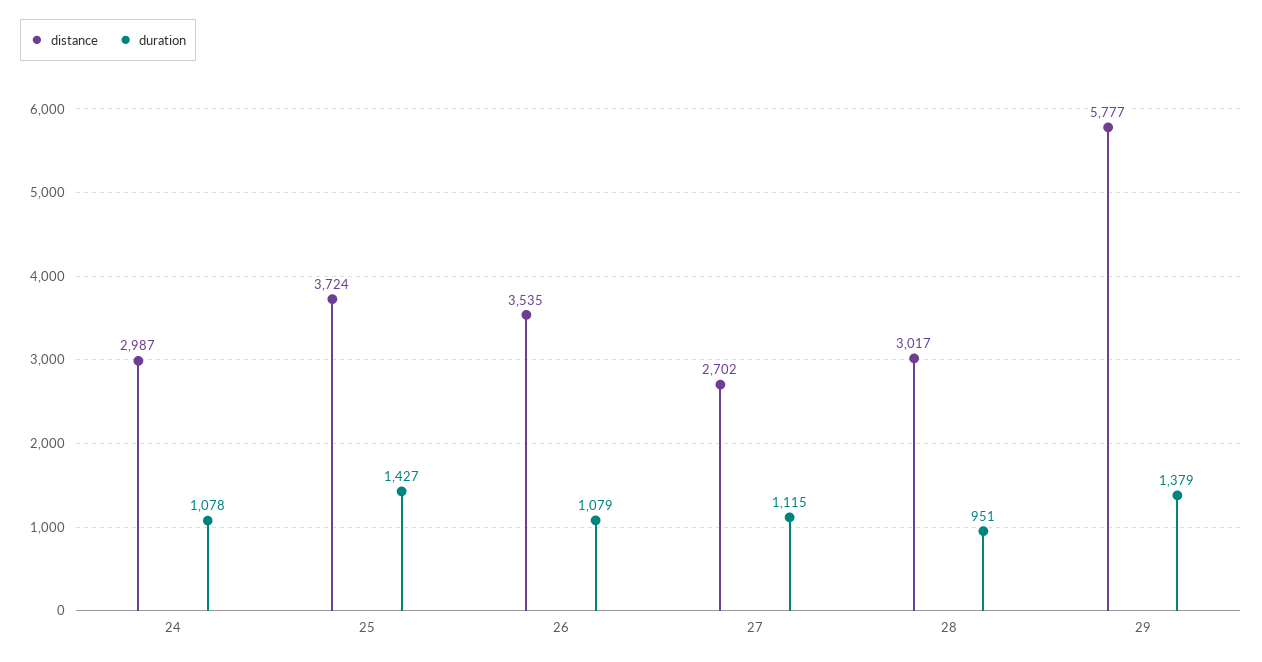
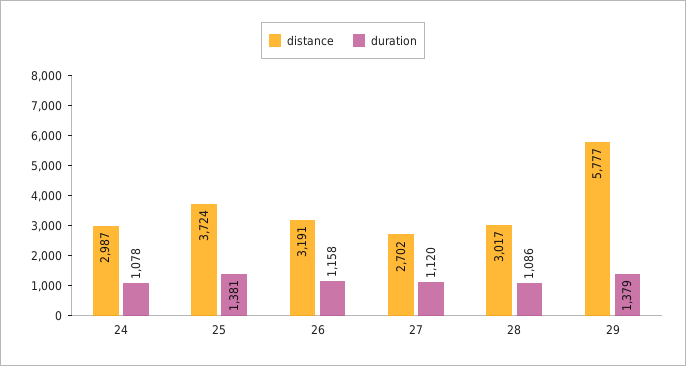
  {
    "distance": {
      "24": 2987,
      "25": 3724,
-     "26": 3535,
+     "26": 3191,
      "27": 2702,
      "28": 3017,
      "29": 5777
    },
    "duration": {
      "24": 1078,
-     "25": 1427,
+     "25": 1381,
-     "26": 1079,
+     "26": 1158,
-     "27": 1115,
+     "27": 1120,
-     "28": 951,
+     "28": 1086,
      "29": 1379
    }
  }

